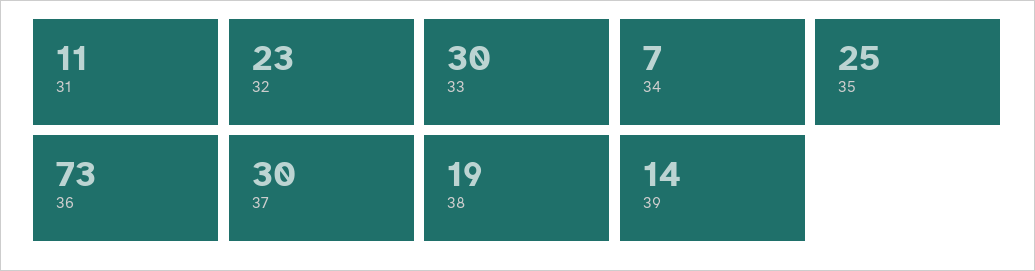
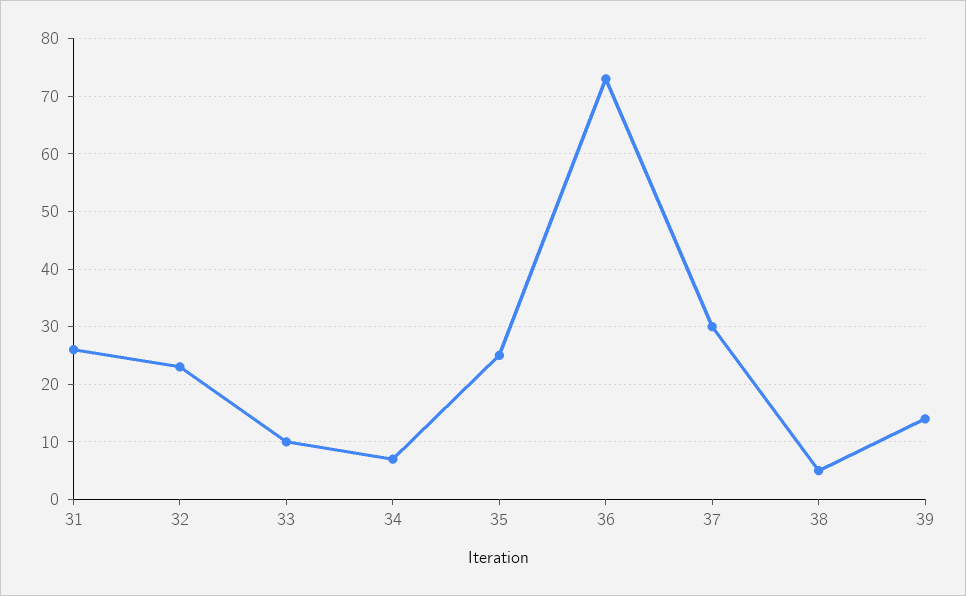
  {
-   "31": 11,
+   "31": 25,
    "32": 23,
-   "33": 30,
+   "33": 10,
    "34": 7,
    "35": 25,
    "36": 73,
    "37": 30,
-   "38": 19,
+   "38": 5,
    "39": 14
  }

